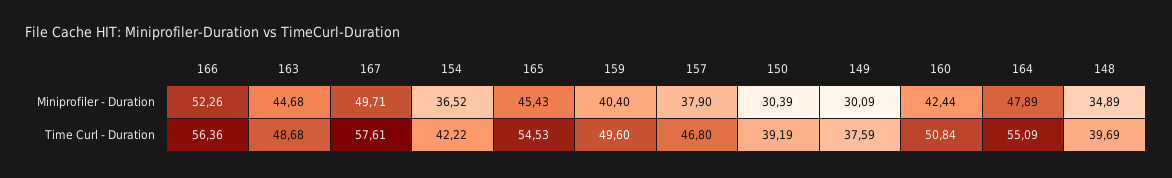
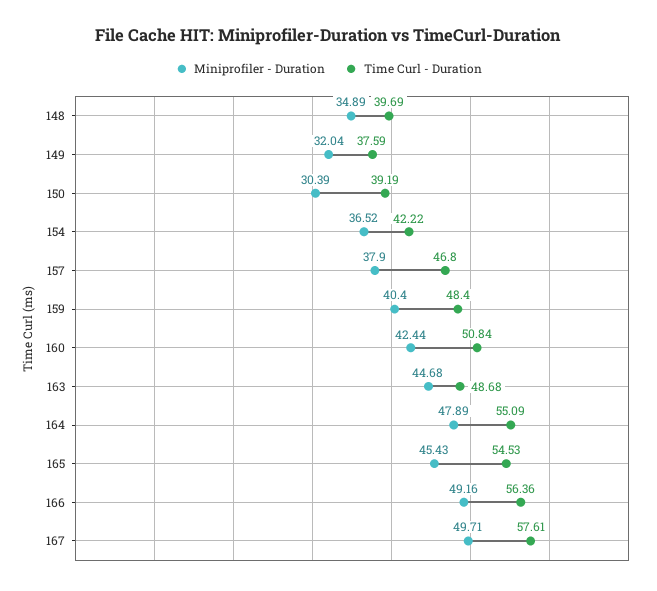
  {
    "Miniprofiler - Duration": {
-     "166": 52.26,
+     "166": 49.16,
      "163": 44.68,
      "167": 49.71,
      "154": 36.52,
      "165": 45.43,
      "159": 40.4,
      "157": 37.9,
      "150": 30.39,
-     "149": 30.09,
+     "149": 32.04,
      "160": 42.44,
      "164": 47.89,
      "148": 34.89
    },
    "Time Curl - Duration": {
      "166": 56.36,
      "163": 48.68,
      "167": 57.61,
      "154": 42.22,
      "165": 54.53,
-     "159": 49.6,
+     "159": 48.4,
      "157": 46.8,
      "150": 39.19,
      "149": 37.59,
      "160": 50.84,
      "164": 55.09,
      "148": 39.69
    }
  }

